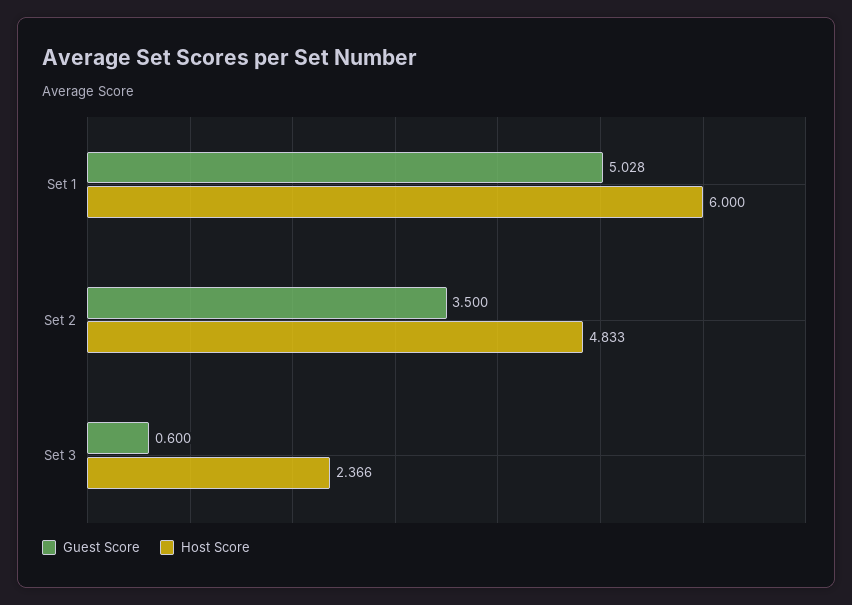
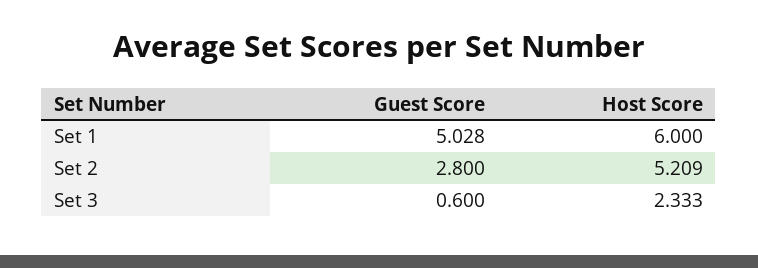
  {
    "Guest Score": {
      "Set 1": 5.028,
-     "Set 2": 3.5,
+     "Set 2": 2.8,
      "Set 3": 0.6
    },
    "Host Score": {
      "Set 1": 6,
-     "Set 2": 4.833,
+     "Set 2": 5.209,
-     "Set 3": 2.366
+     "Set 3": 2.333
    }
  }

